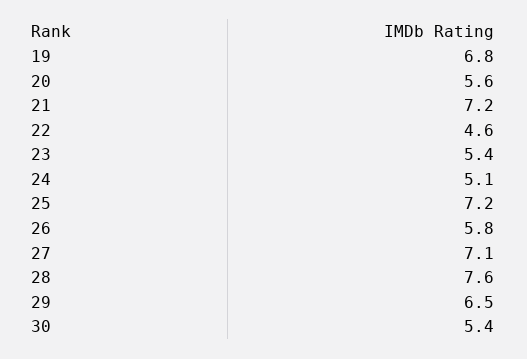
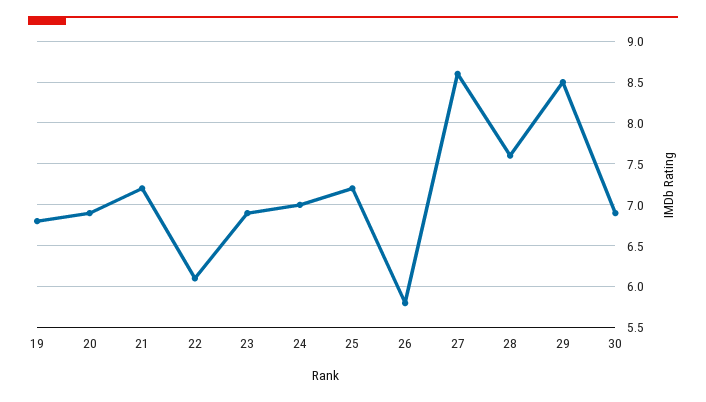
  {
    "19": 6.8,
-   "20": 5.6,
+   "20": 6.9,
    "21": 7.2,
-   "22": 4.6,
+   "22": 6.1,
-   "23": 5.4,
+   "23": 6.9,
-   "24": 5.1,
+   "24": 7,
    "25": 7.2,
    "26": 5.8,
-   "27": 7.1,
+   "27": 8.6,
    "28": 7.6,
-   "29": 6.5,
+   "29": 8.5,
-   "30": 5.4
+   "30": 6.9
  }

